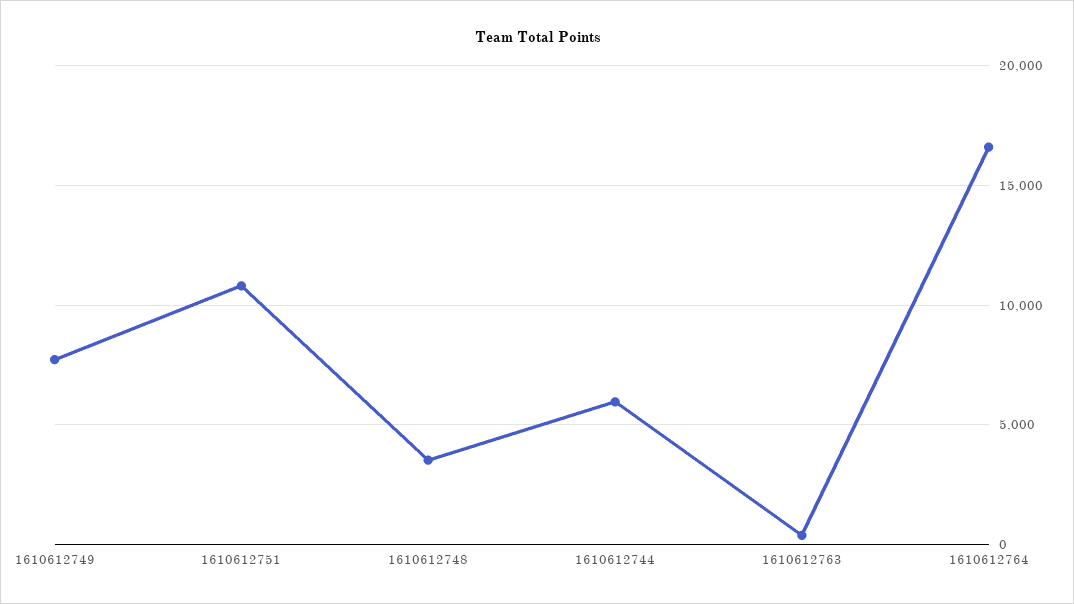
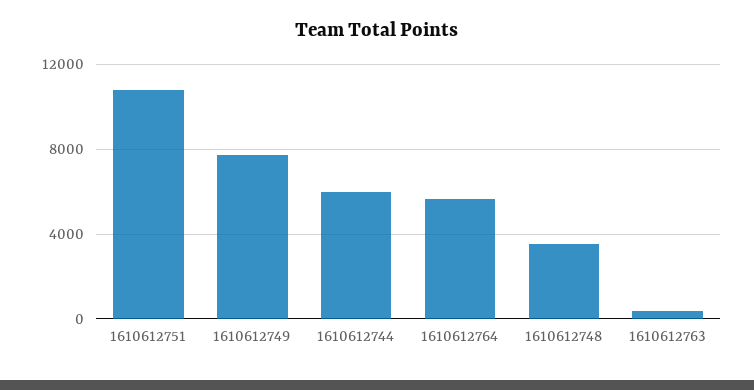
  {
    "1610612749": 7500,
    "1610612751": 11000,
    "1610612748": 3500,
    "1610612744": 6000,
    "1610612763": 500,
-   "1610612764": 16500
+   "1610612764": 5500
  }

